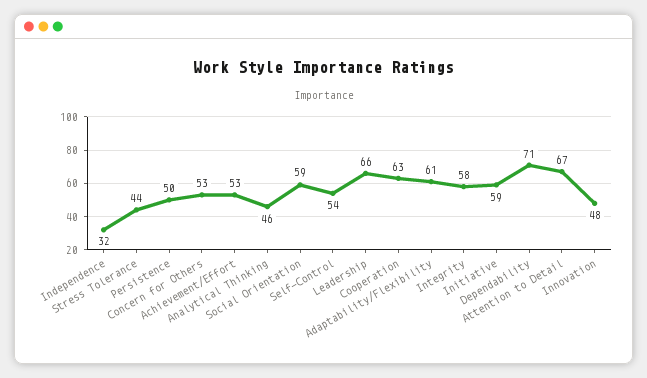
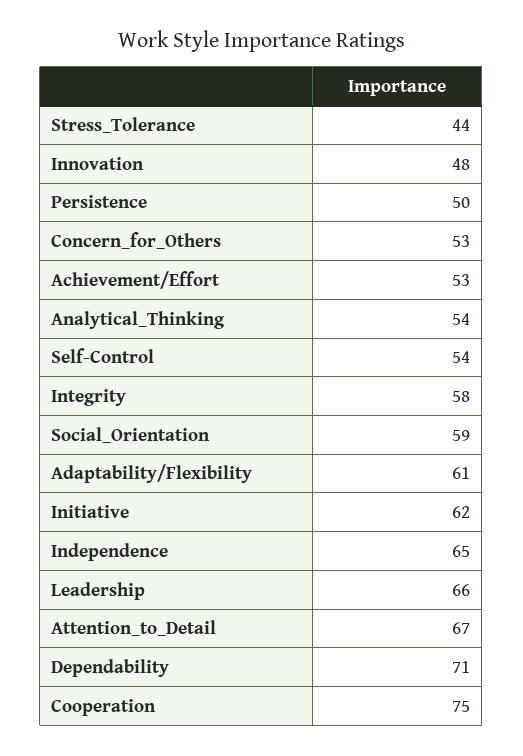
  {
-   "Independence": 32,
+   "Independence": 65,
    "Stress Tolerance": 44,
    "Persistence": 50,
    "Concern for Others": 53,
    "Achievement/Effort": 53,
-   "Analytical Thinking": 46,
+   "Analytical Thinking": 54,
    "Social Orientation": 59,
    "Self-Control": 54,
    "Leadership": 66,
-   "Cooperation": 63,
+   "Cooperation": 75,
    "Adaptability/Flexibility": 61,
    "Integrity": 58,
-   "Initiative": 59,
+   "Initiative": 62,
    "Dependability": 71,
    "Attention to Detail": 67,
    "Innovation": 48
  }

